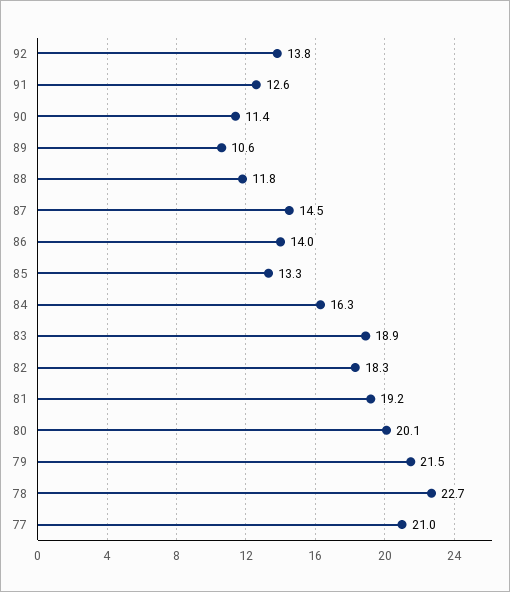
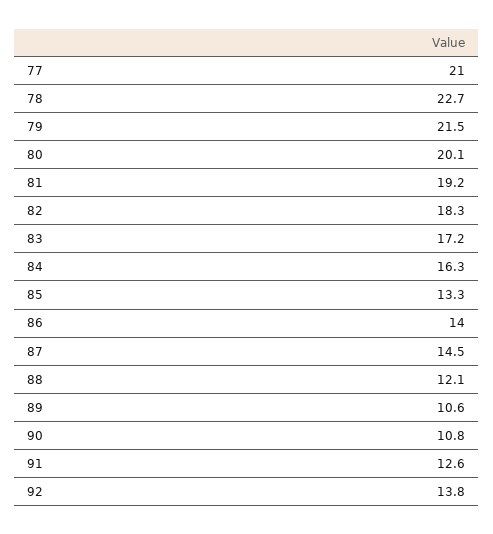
  {
    "92": 13.8,
    "91": 12.6,
-   "90": 11.4,
+   "90": 10.8,
    "89": 10.6,
-   "88": 11.8,
+   "88": 12.1,
    "87": 14.5,
    "86": 14,
    "85": 13.3,
    "84": 16.3,
-   "83": 18.9,
+   "83": 17.2,
    "82": 18.3,
    "81": 19.2,
    "80": 20.1,
    "79": 21.5,
    "78": 22.7,
    "77": 21
  }

